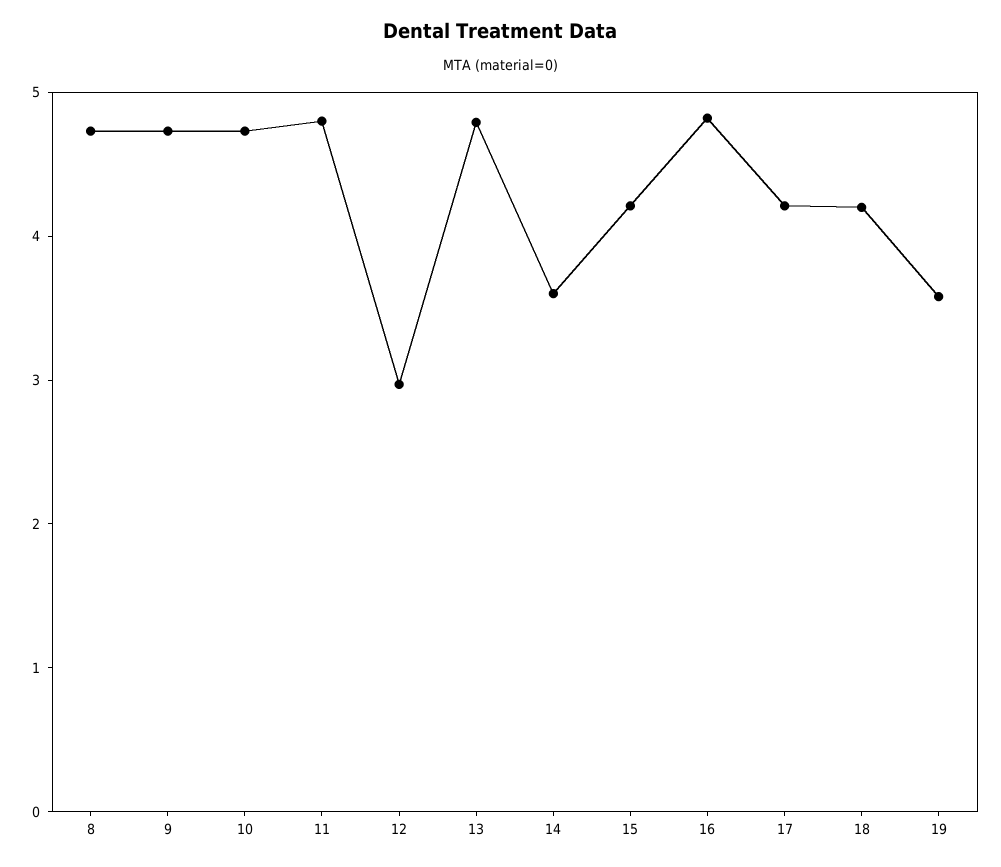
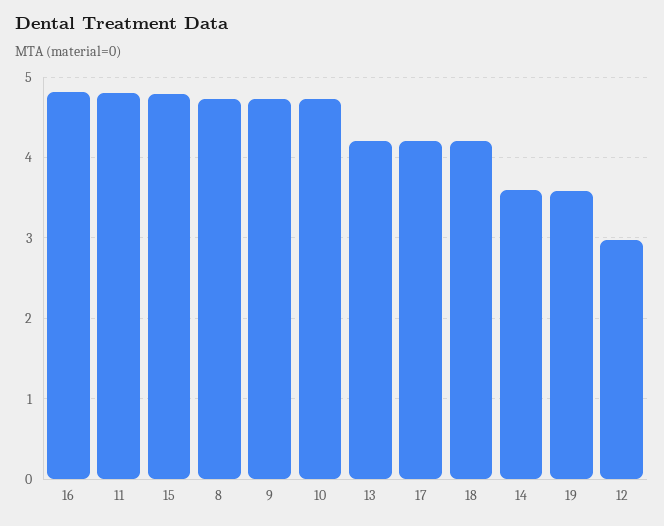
  {
    "8": 4.7,
    "9": 4.7,
    "10": 4.7,
    "11": 4.8,
    "12": 3,
-   "13": 4.8,
+   "13": 4.2,
    "14": 3.6,
-   "15": 4.2,
+   "15": 4.8,
    "16": 4.8,
    "17": 4.2,
    "18": 4.2,
    "19": 3.6
  }

